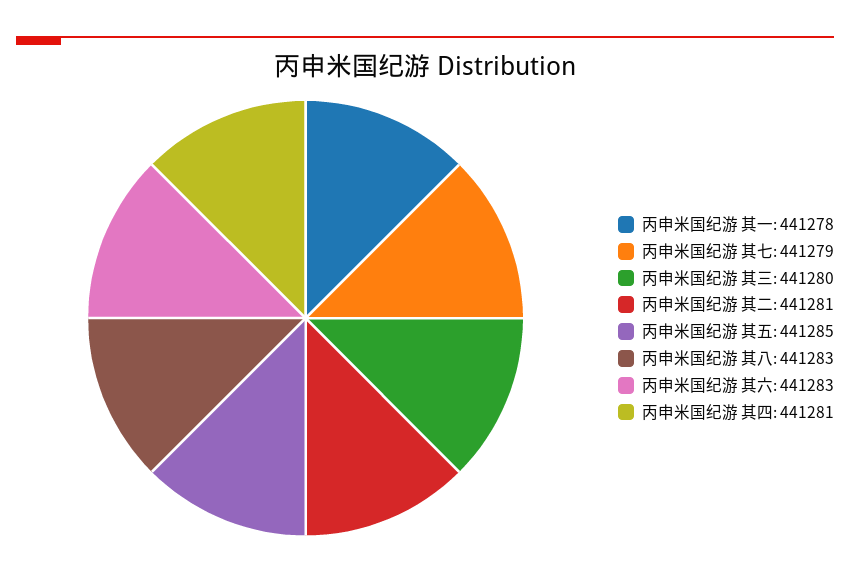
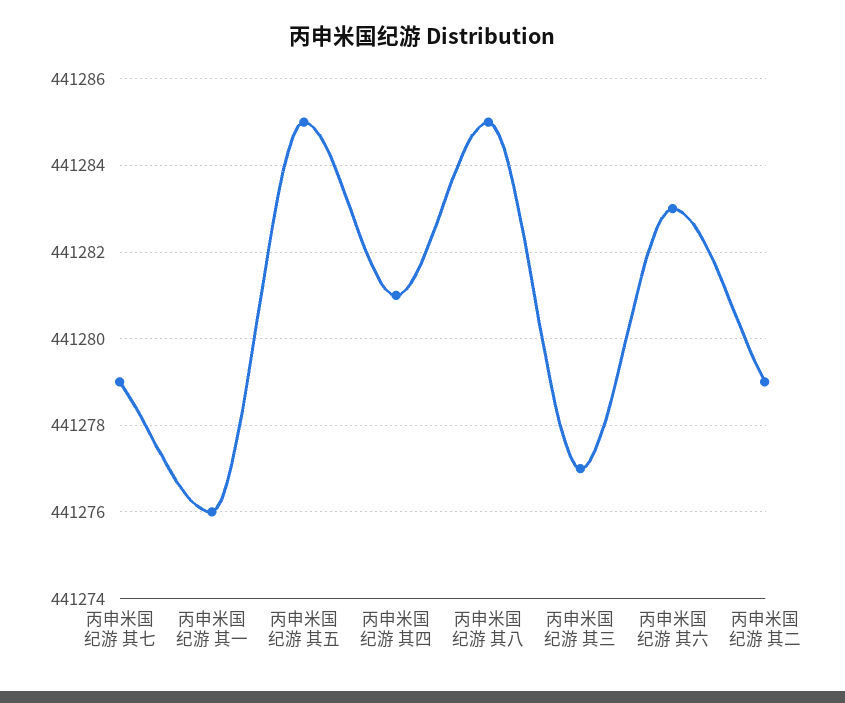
  {
-   "丙申米国纪游 其一": 441278,
+   "丙申米国纪游 其一": 441276,
    "丙申米国纪游 其七": 441279,
-   "丙申米国纪游 其三": 441280,
+   "丙申米国纪游 其三": 441277,
-   "丙申米国纪游 其二": 441281,
+   "丙申米国纪游 其二": 441279,
    "丙申米国纪游 其五": 441285,
-   "丙申米国纪游 其八": 441283,
+   "丙申米国纪游 其八": 441285,
    "丙申米国纪游 其六": 441283,
    "丙申米国纪游 其四": 441281
  }

